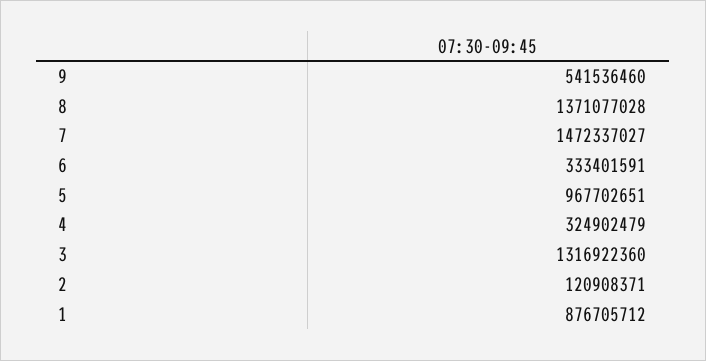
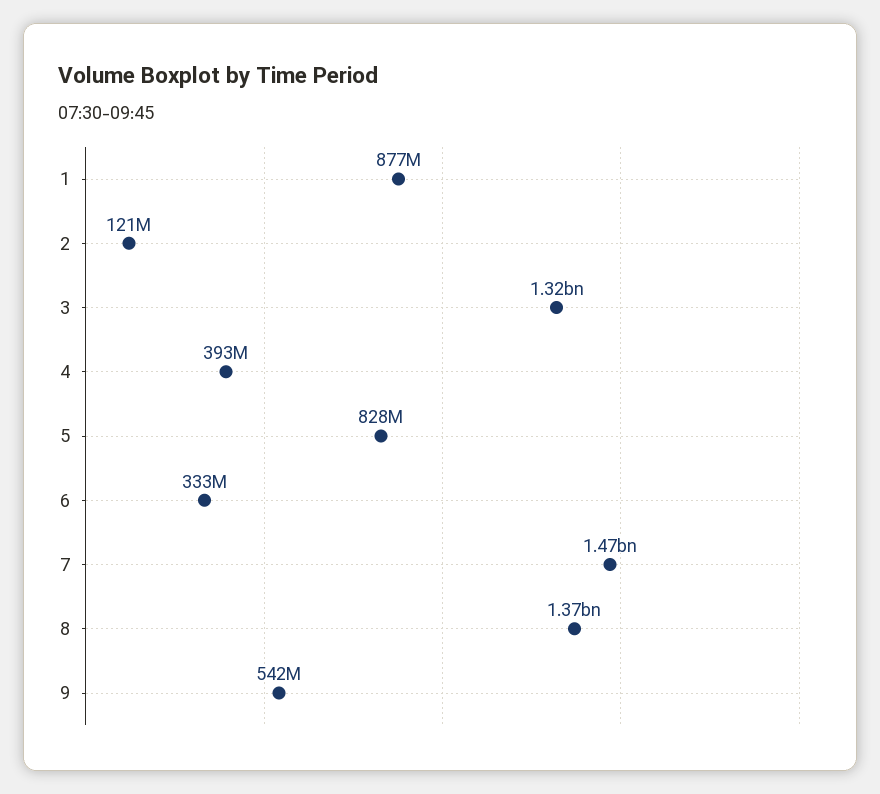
  {
    "9": 541536460,
    "8": 1371077028,
    "7": 1472337027,
    "6": 333401591,
-   "5": 967702651,
+   "5": 828000000,
-   "4": 324902479,
+   "4": 393000000,
    "3": 1316922360,
    "2": 120908371,
    "1": 876705712
  }

